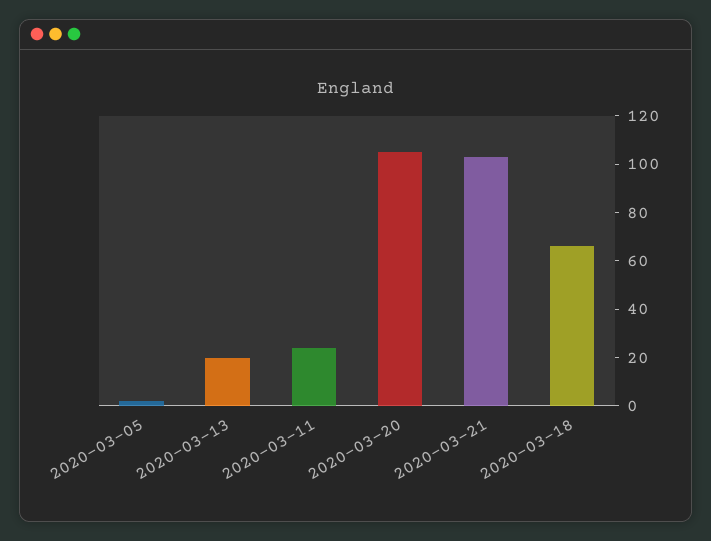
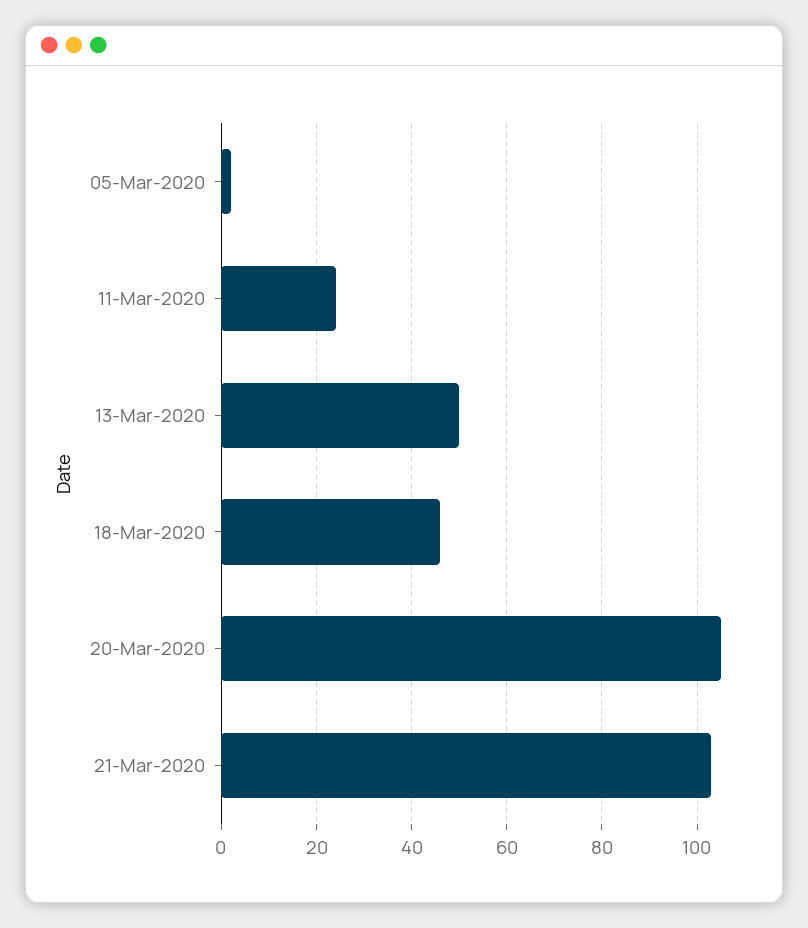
  {
    "2020-03-05": 0,
-   "2020-03-13": 20,
+   "2020-03-13": 50,
    "2020-03-11": 25,
    "2020-03-20": 105,
    "2020-03-21": 105,
-   "2020-03-18": 65
+   "2020-03-18": 45
  }

